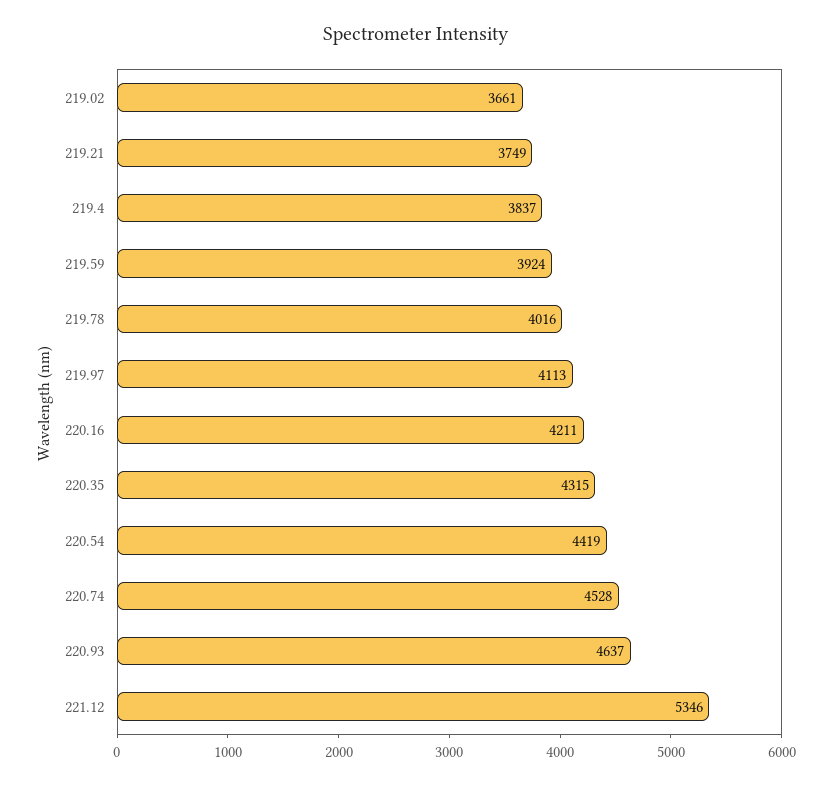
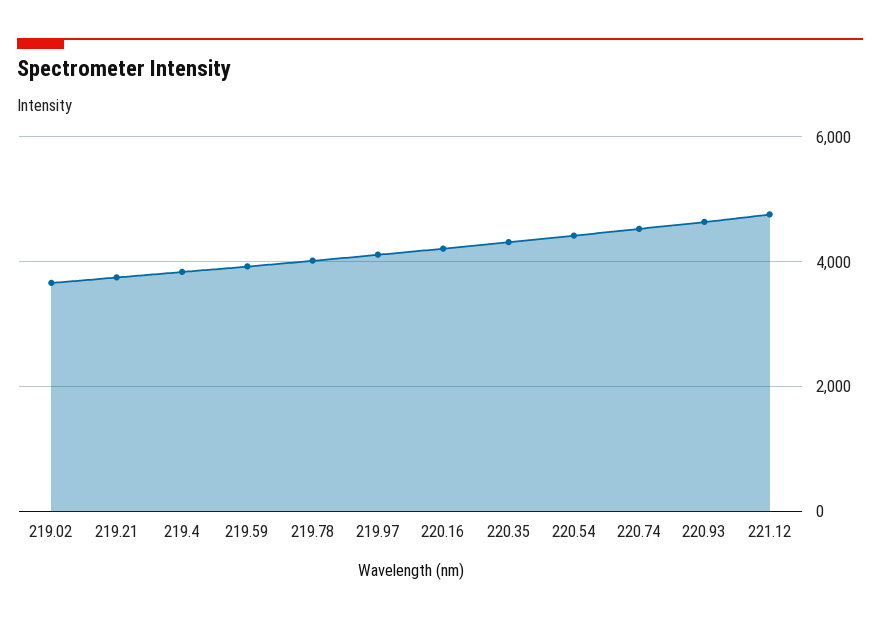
  {
    "219.02": 3661,
    "219.21": 3749,
    "219.4": 3837,
    "219.59": 3924,
    "219.78": 4016,
    "219.97": 4113,
    "220.16": 4211,
    "220.35": 4315,
    "220.54": 4419,
    "220.74": 4528,
    "220.93": 4637,
-   "221.12": 5346
+   "221.12": 4800
  }

